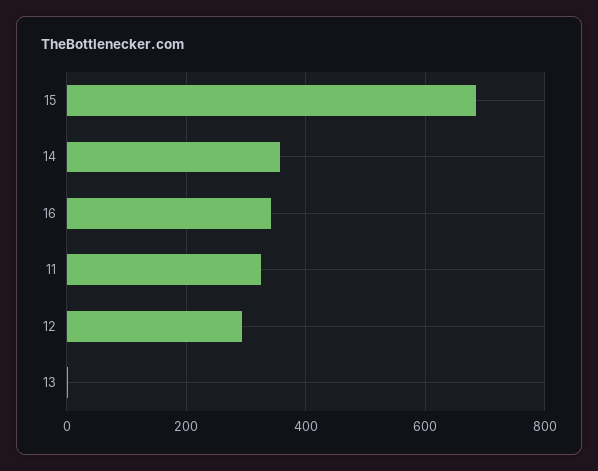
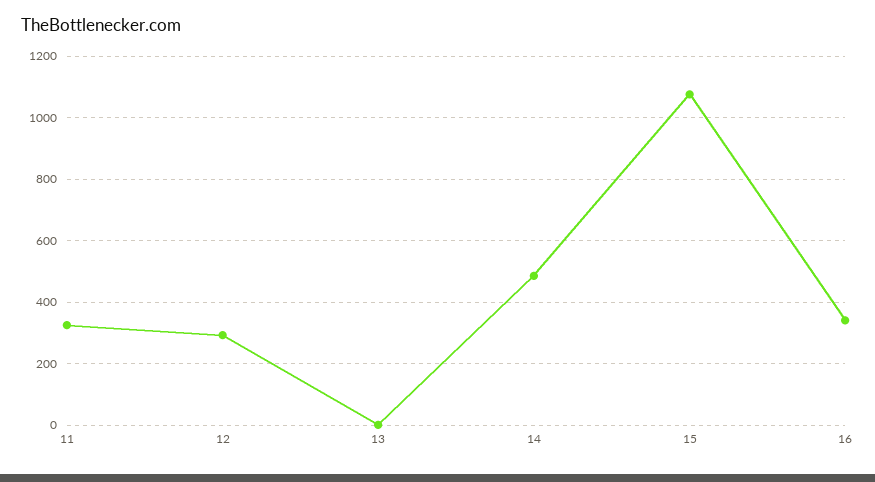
  {
-   "15": 680,
+   "15": 1080,
-   "14": 360,
+   "14": 480,
    "16": 340,
    "11": 320,
    "12": 300,
    "13": 0
  }

